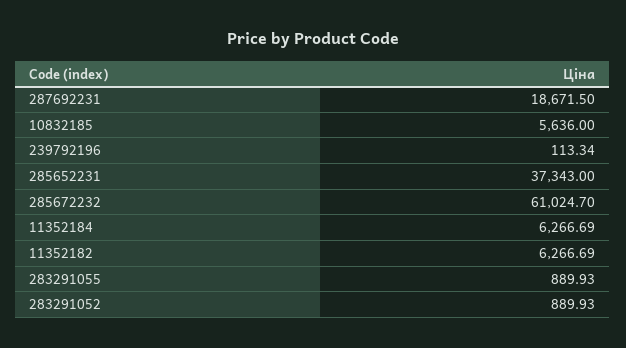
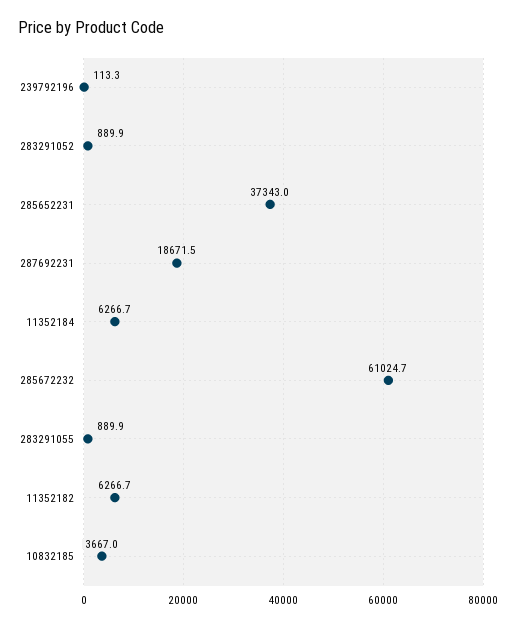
  {
    "287692231": 18671.5,
-   "10832185": 5636,
+   "10832185": 3667,
    "239792196": 113.34,
    "285652231": 37343,
    "285672232": 61024.7,
    "11352184": 6266.69,
    "11352182": 6266.69,
    "283291055": 889.93,
    "283291052": 889.93
  }

